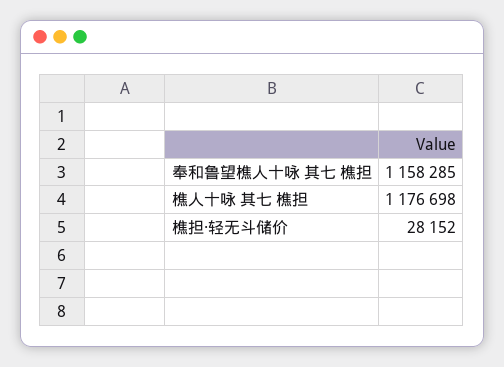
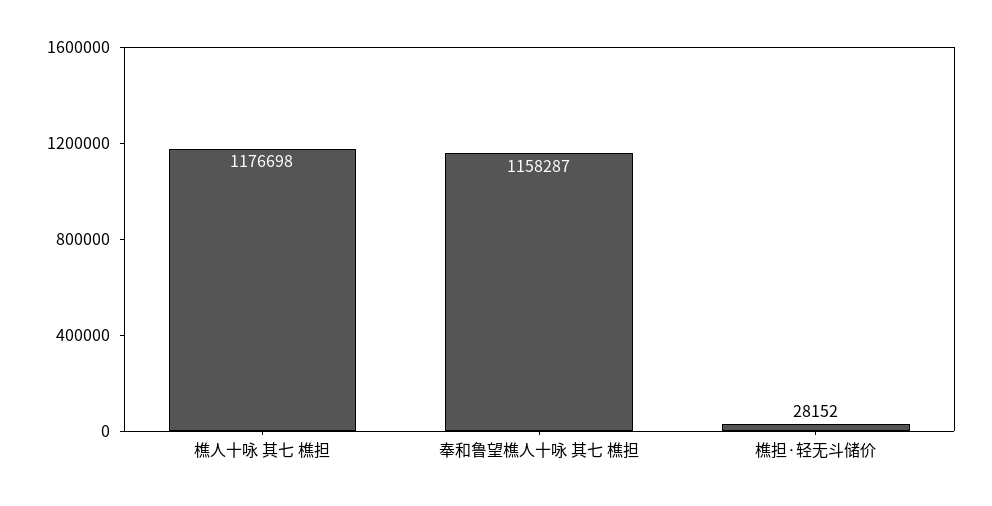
  {
-   "奉和鲁望樵人十咏 其七 樵担": 1158285,
+   "奉和鲁望樵人十咏 其七 樵担": 1158287,
    "樵人十咏 其七 樵担": 1176698,
    "樵担·轻无斗储价": 28152
  }

